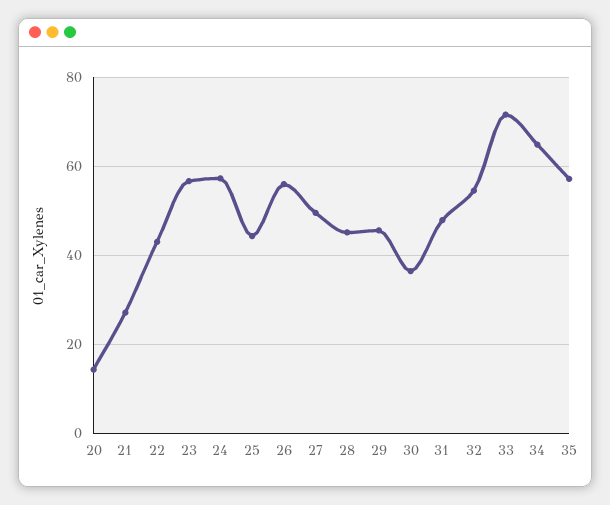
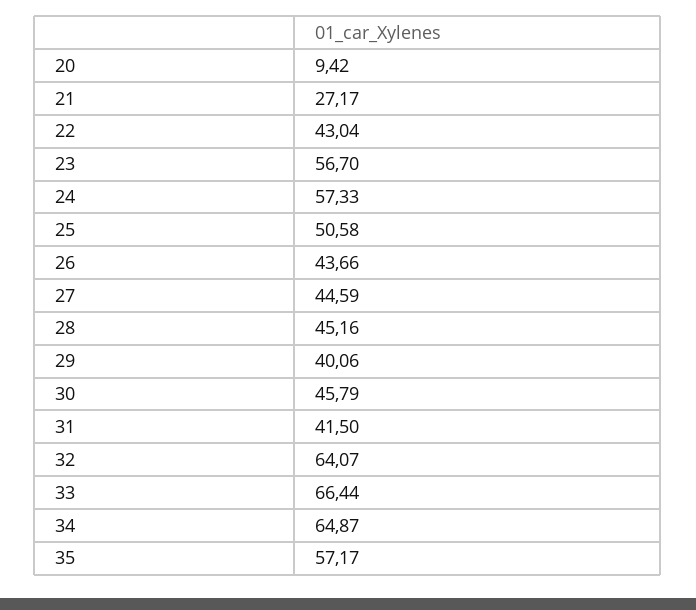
  {
-   "20": 14,
+   "20": 9.42,
    "21": 27.17,
    "22": 43.04,
    "23": 56.7,
    "24": 57.33,
-   "25": 44,
+   "25": 50.58,
-   "26": 56,
+   "26": 43.66,
-   "27": 50,
+   "27": 44.59,
    "28": 45.16,
-   "29": 46,
+   "29": 40.06,
-   "30": 36,
+   "30": 45.79,
-   "31": 48,
+   "31": 41.5,
-   "32": 54,
+   "32": 64.07,
-   "33": 72,
+   "33": 66.44,
    "34": 64.87,
    "35": 57.17
  }

